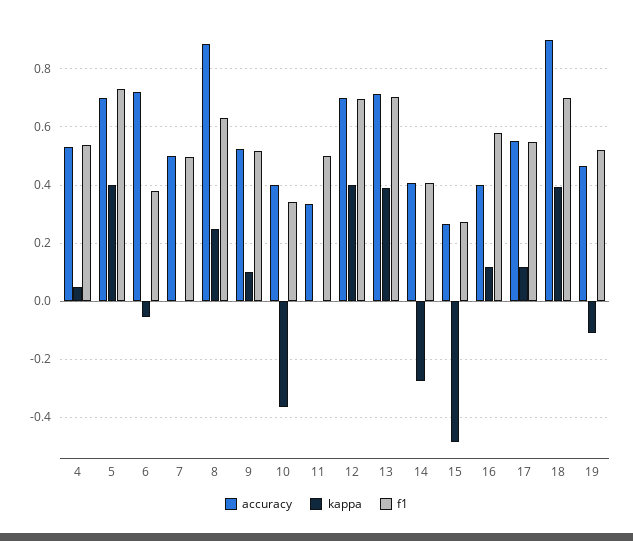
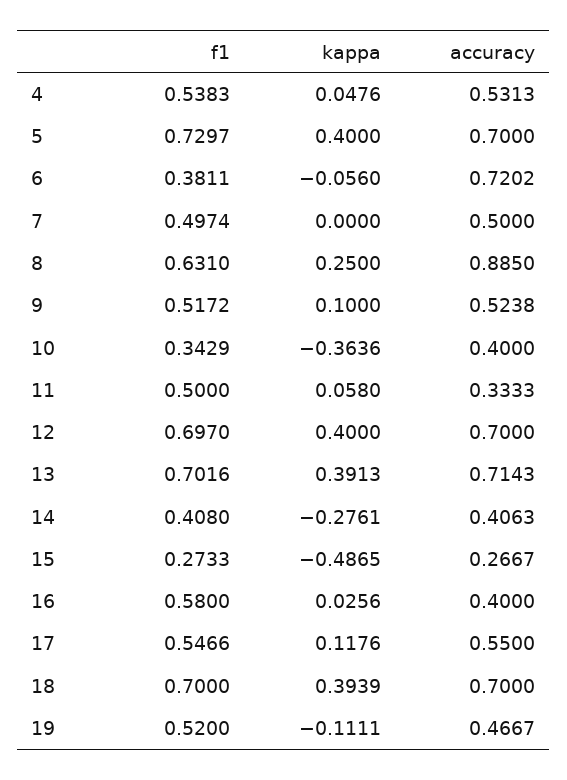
  {
    "accuracy": {
      "4": 0.5313,
      "5": 0.7,
      "6": 0.7202,
      "7": 0.5,
      "8": 0.885,
      "9": 0.5238,
      "10": 0.4,
      "11": 0.3333,
      "12": 0.7,
      "13": 0.7143,
      "14": 0.4063,
      "15": 0.2667,
      "16": 0.4,
      "17": 0.55,
-     "18": 0.9,
+     "18": 0.7,
      "19": 0.4667
    },
    "kappa": {
      "4": 0.0476,
      "5": 0.4,
      "6": -0.056,
      "7": 0,
      "8": 0.25,
      "9": 0.1,
      "10": -0.3636,
-     "11": 0,
+     "11": 0.058,
      "12": 0.4,
      "13": 0.3913,
      "14": -0.2761,
      "15": -0.4865,
-     "16": 0.125,
+     "16": 0.0256,
      "17": 0.1176,
      "18": 0.3939,
      "19": -0.1111
    },
    "f1": {
      "4": 0.5383,
      "5": 0.7297,
      "6": 0.3811,
      "7": 0.4974,
      "8": 0.631,
      "9": 0.5172,
      "10": 0.3429,
      "11": 0.5,
      "12": 0.697,
      "13": 0.7016,
      "14": 0.408,
      "15": 0.2733,
      "16": 0.58,
      "17": 0.5466,
      "18": 0.7,
      "19": 0.52
    }
  }

